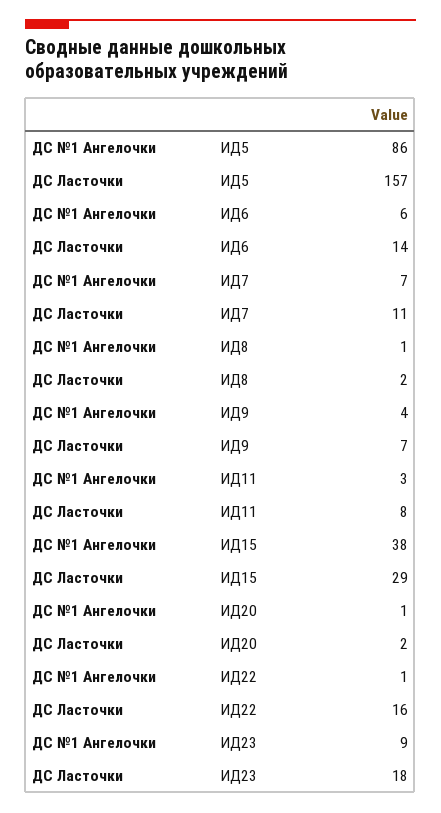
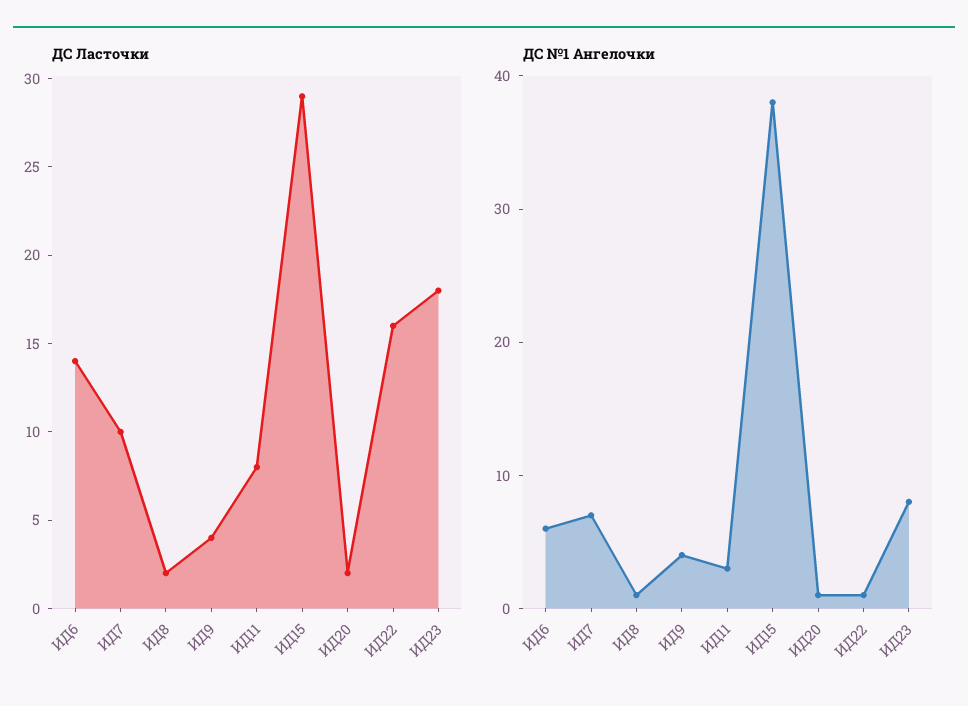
  {
    "ДС №1 Ангелочки": {
-     "ИД5": 86,
      "ИД6": 6,
      "ИД7": 7,
      "ИД8": 1,
      "ИД9": 4,
      "ИД11": 3,
      "ИД15": 38,
      "ИД20": 1,
      "ИД22": 1,
-     "ИД23": 9
+     "ИД23": 8
    },
    "ДС Ласточки": {
-     "ИД5": 157,
      "ИД6": 14,
-     "ИД7": 11,
+     "ИД7": 10,
      "ИД8": 2,
-     "ИД9": 7,
+     "ИД9": 4,
      "ИД11": 8,
      "ИД15": 29,
      "ИД20": 2,
      "ИД22": 16,
      "ИД23": 18
    }
  }

